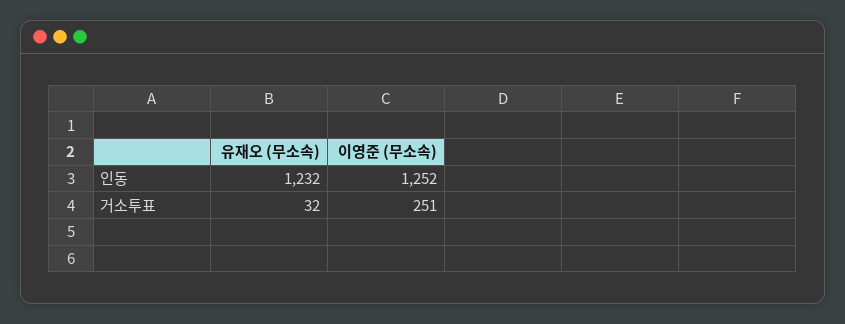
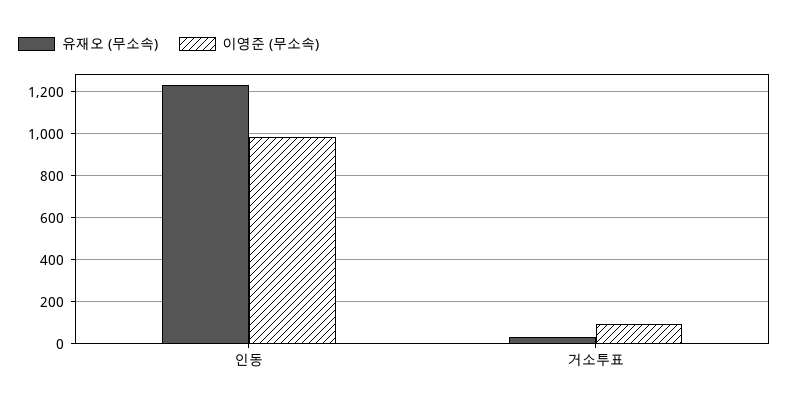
  {
    "유재오 (무소속)": {
      "인동": 1232,
      "거소투표": 32
    },
    "이영준 (무소속)": {
-     "인동": 1252,
+     "인동": 1000,
-     "거소투표": 251
+     "거소투표": 100
    }
  }

